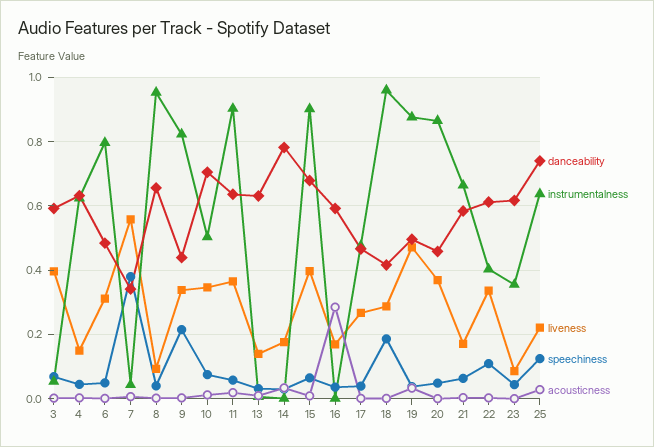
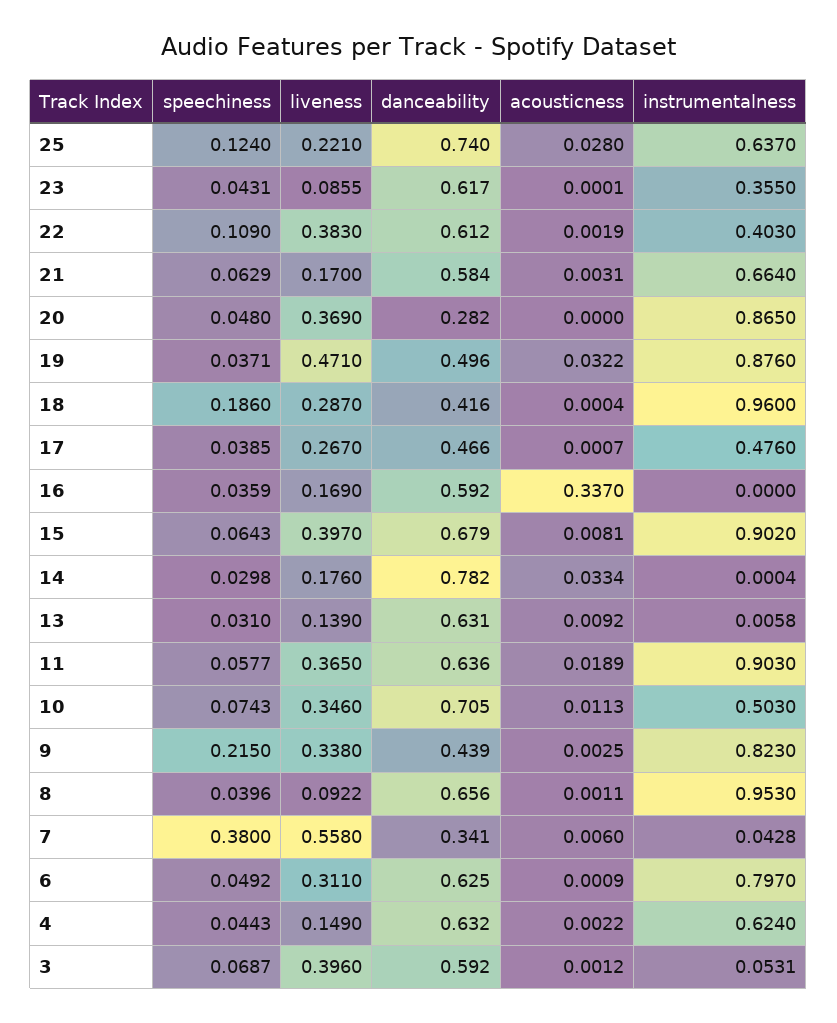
  {
    "danceability": {
      "3": 0.592,
      "4": 0.632,
-     "6": 0.48,
+     "6": 0.625,
      "7": 0.341,
      "8": 0.656,
      "9": 0.439,
      "10": 0.705,
      "11": 0.636,
      "13": 0.631,
      "14": 0.782,
      "15": 0.679,
      "16": 0.592,
      "17": 0.466,
      "18": 0.416,
      "19": 0.496,
-     "20": 0.46,
+     "20": 0.282,
      "21": 0.584,
      "22": 0.612,
      "23": 0.617,
      "25": 0.74
    },
    "instrumentalness": {
      "3": 0.0531,
      "4": 0.624,
      "6": 0.797,
      "7": 0.0428,
      "8": 0.953,
      "9": 0.823,
      "10": 0.503,
      "11": 0.903,
      "13": 0.0058,
      "14": 0.0004,
      "15": 0.902,
      "16": 0,
      "17": 0.476,
      "18": 0.96,
      "19": 0.876,
      "20": 0.865,
      "21": 0.664,
      "22": 0.403,
      "23": 0.355,
      "25": 0.637
    },
    "liveness": {
      "3": 0.396,
      "4": 0.149,
      "6": 0.311,
      "7": 0.558,
      "8": 0.0922,
      "9": 0.338,
      "10": 0.346,
      "11": 0.365,
      "13": 0.139,
      "14": 0.176,
      "15": 0.397,
      "16": 0.169,
      "17": 0.267,
      "18": 0.287,
      "19": 0.471,
      "20": 0.369,
      "21": 0.17,
-     "22": 0.34,
+     "22": 0.383,
      "23": 0.0855,
      "25": 0.221
    },
    "speechiness": {
      "3": 0.0687,
      "4": 0.0443,
      "6": 0.0492,
      "7": 0.38,
      "8": 0.0396,
      "9": 0.215,
      "10": 0.0743,
      "11": 0.0577,
      "13": 0.031,
      "14": 0.0298,
      "15": 0.0643,
      "16": 0.0359,
      "17": 0.0385,
      "18": 0.186,
      "19": 0.0371,
      "20": 0.048,
      "21": 0.0629,
      "22": 0.109,
      "23": 0.0431,
      "25": 0.124
    },
    "acousticness": {
      "3": 0.0012,
      "4": 0.0022,
      "6": 0.0009,
      "7": 0.006,
      "8": 0.0011,
      "9": 0.0025,
      "10": 0.0113,
      "11": 0.0189,
      "13": 0.0092,
      "14": 0.0334,
      "15": 0.0081,
-     "16": 0.28,
+     "16": 0.337,
      "17": 0.0007,
      "18": 0.0004,
      "19": 0.0322,
      "20": 0,
      "21": 0.0031,
      "22": 0.0019,
      "23": 0.0001,
      "25": 0.028
    }
  }

